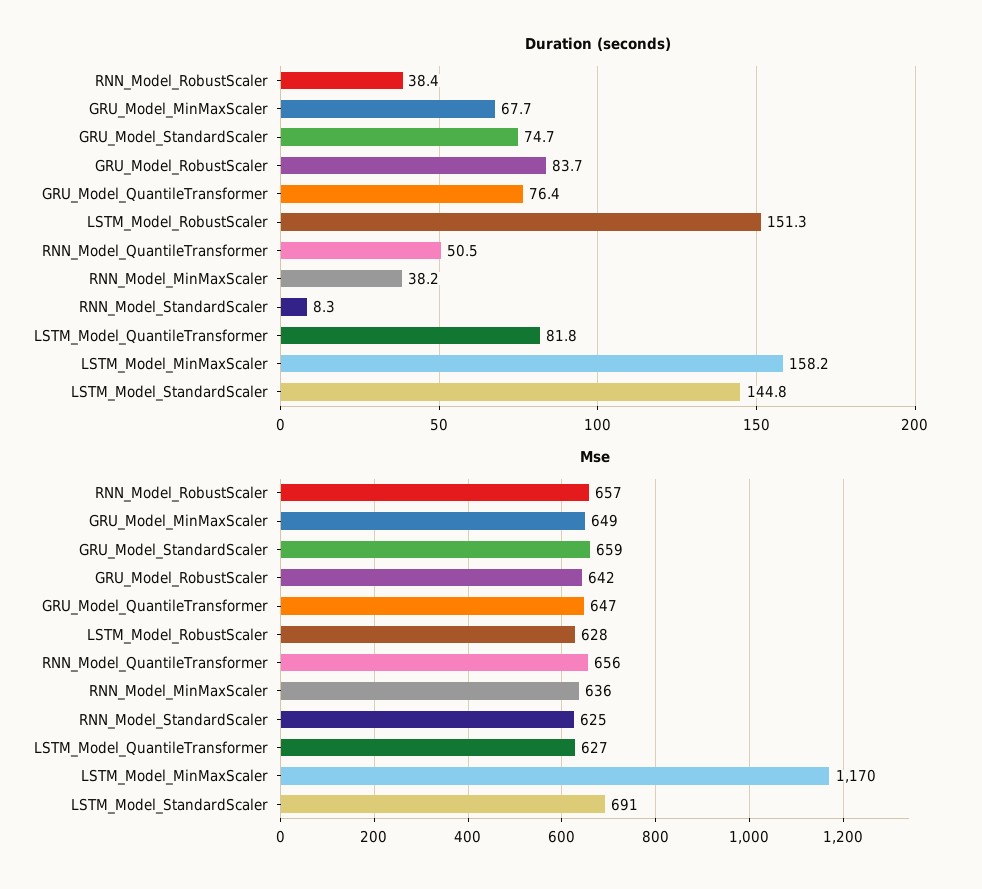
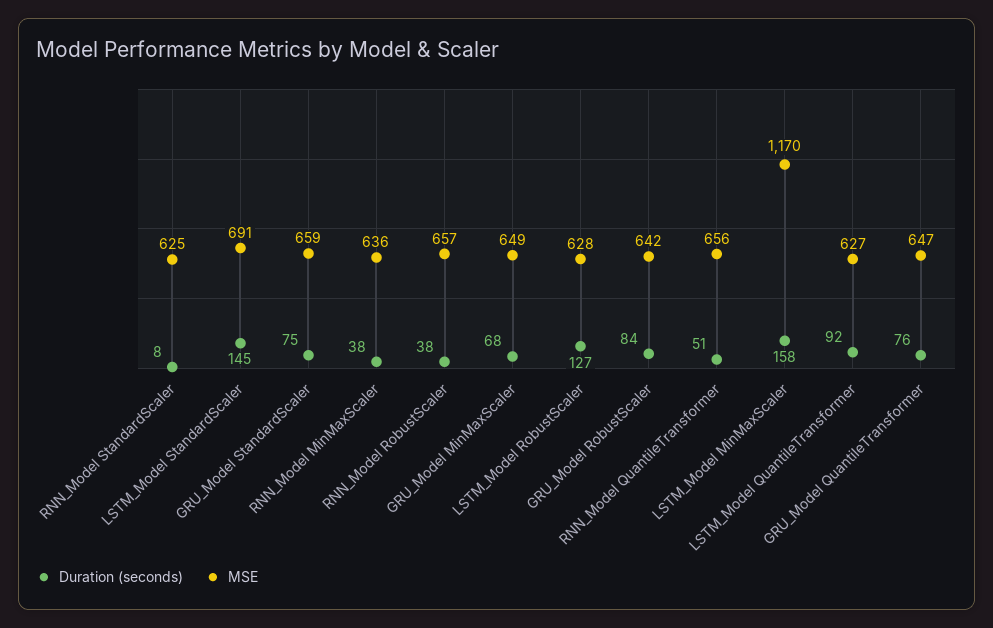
  {
    "Duration (seconds)": {
      "RNN_Model_RobustScaler": 38.4,
      "GRU_Model_MinMaxScaler": 67.7,
      "GRU_Model_StandardScaler": 74.7,
      "GRU_Model_RobustScaler": 83.7,
      "GRU_Model_QuantileTransformer": 76.4,
-     "LSTM_Model_RobustScaler": 151.3,
+     "LSTM_Model_RobustScaler": 127,
      "RNN_Model_QuantileTransformer": 50.5,
      "RNN_Model_MinMaxScaler": 38.2,
      "RNN_Model_StandardScaler": 8.3,
-     "LSTM_Model_QuantileTransformer": 81.8,
+     "LSTM_Model_QuantileTransformer": 92,
      "LSTM_Model_MinMaxScaler": 158.2,
      "LSTM_Model_StandardScaler": 144.8
    },
    "Mse": {
      "RNN_Model_RobustScaler": 657,
      "GRU_Model_MinMaxScaler": 649,
      "GRU_Model_StandardScaler": 659,
      "GRU_Model_RobustScaler": 642,
      "GRU_Model_QuantileTransformer": 647,
      "LSTM_Model_RobustScaler": 628,
      "RNN_Model_QuantileTransformer": 656,
      "RNN_Model_MinMaxScaler": 636,
      "RNN_Model_StandardScaler": 625,
      "LSTM_Model_QuantileTransformer": 627,
      "LSTM_Model_MinMaxScaler": 1170,
      "LSTM_Model_StandardScaler": 691
    }
  }

